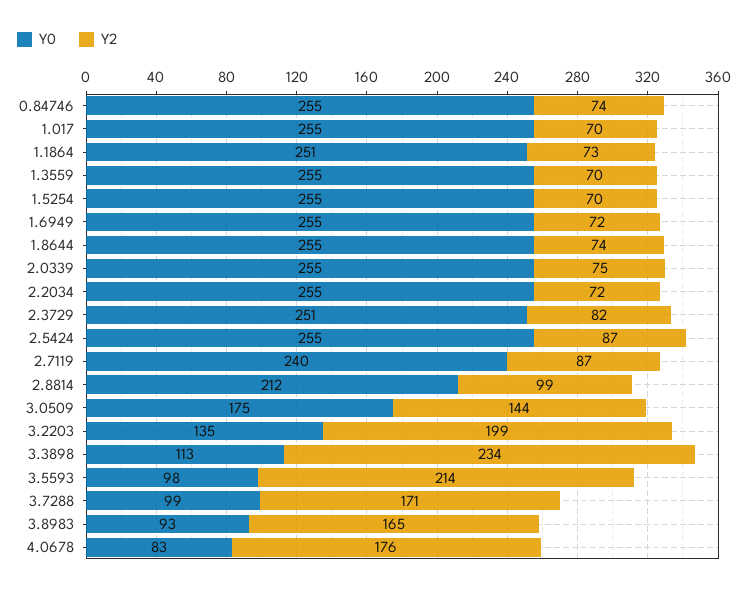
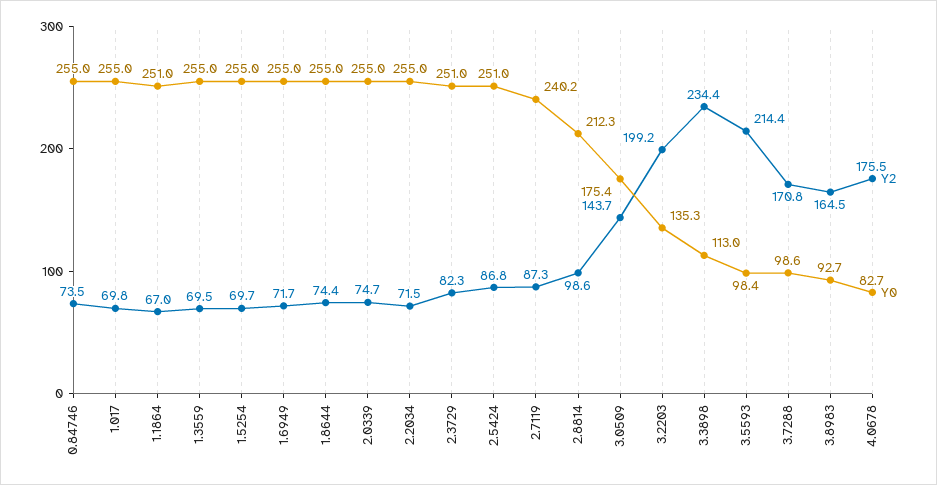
  {
    "Y0": {
      "0.84746": 255,
      "1.017": 255,
      "1.1864": 251,
      "1.3559": 255,
      "1.5254": 255,
      "1.6949": 255,
      "1.8644": 255,
      "2.0339": 255,
      "2.2034": 255,
      "2.3729": 251,
-     "2.5424": 255,
+     "2.5424": 251,
      "2.7119": 240.2,
      "2.8814": 212.3,
      "3.0509": 175.4,
      "3.2203": 135.3,
      "3.3898": 113,
      "3.5593": 98.4,
      "3.7288": 98.6,
      "3.8983": 92.7,
      "4.0678": 82.7
    },
    "Y2": {
      "0.84746": 73.5,
      "1.017": 69.8,
-     "1.1864": 73,
+     "1.1864": 67,
      "1.3559": 69.5,
      "1.5254": 69.7,
      "1.6949": 71.7,
      "1.8644": 74.4,
      "2.0339": 74.7,
      "2.2034": 71.5,
      "2.3729": 82.3,
      "2.5424": 86.8,
      "2.7119": 87.3,
      "2.8814": 98.6,
      "3.0509": 143.7,
      "3.2203": 199.2,
      "3.3898": 234.4,
      "3.5593": 214.4,
      "3.7288": 170.8,
      "3.8983": 164.5,
      "4.0678": 175.5
    }
  }

